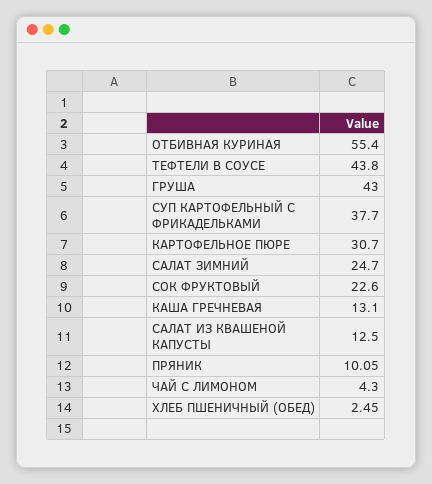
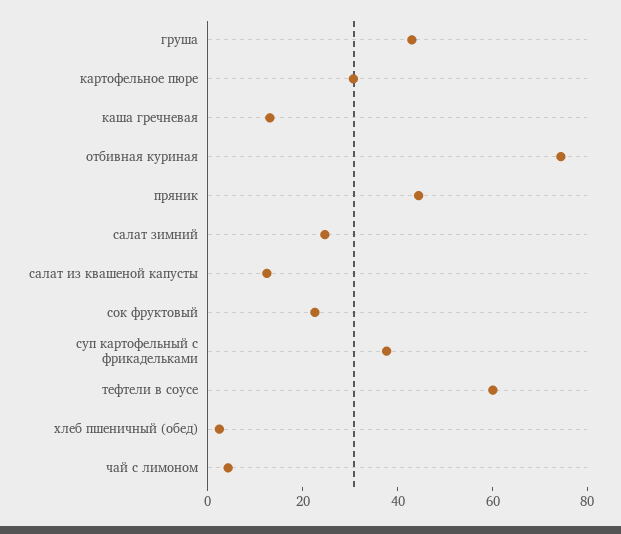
  {
-   "ОТБИВНАЯ КУРИНАЯ": 55.4,
+   "ОТБИВНАЯ КУРИНАЯ": 75,
-   "ТЕФТЕЛИ В СОУСЕ": 43.8,
+   "ТЕФТЕЛИ В СОУСЕ": 60,
    "ГРУША": 43,
    "СУП КАРТОФЕЛЬНЫЙ С ФРИКАДЕЛЬКАМИ": 37.7,
    "КАРТОФЕЛЬНОЕ ПЮРЕ": 30.7,
    "САЛАТ ЗИМНИЙ": 24.7,
    "СОК ФРУКТОВЫЙ": 22.6,
    "КАША ГРЕЧНЕВАЯ": 13.1,
    "САЛАТ ИЗ КВАШЕНОЙ КАПУСТЫ": 12.5,
-   "ПРЯНИК": 10.05,
+   "ПРЯНИК": 45,
    "ЧАЙ С ЛИМОНОМ": 4.3,
    "ХЛЕБ ПШЕНИЧНЫЙ (ОБЕД)": 2.45
  }

